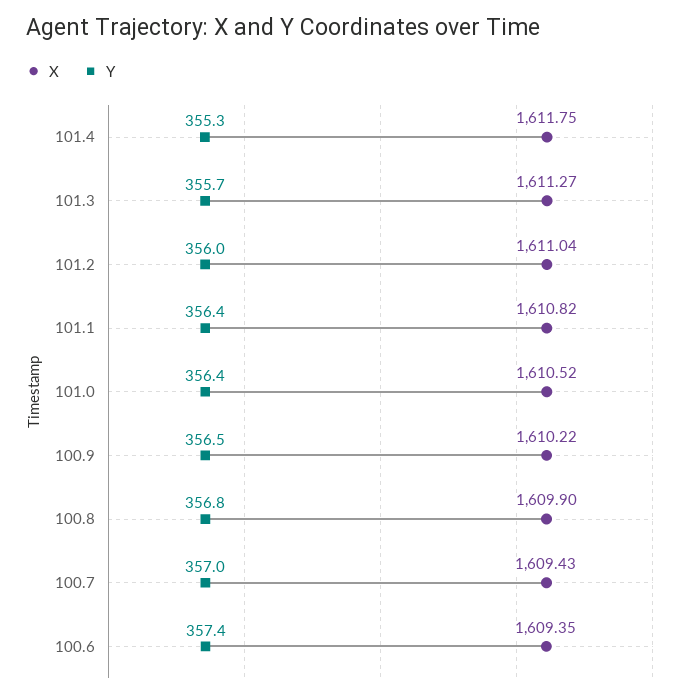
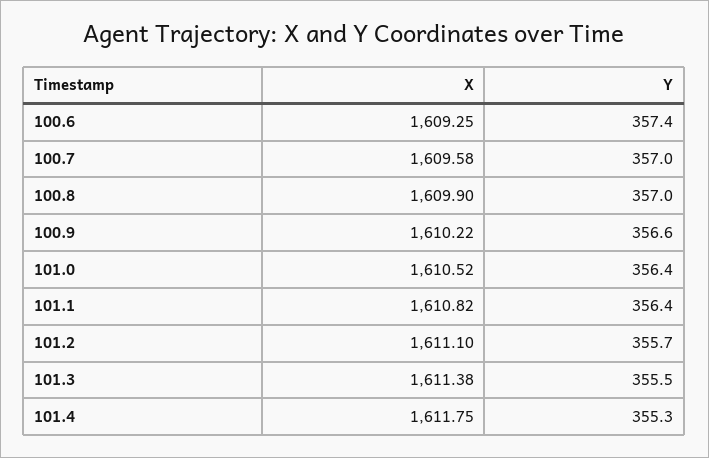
  {
    "X": {
      "101.4": 1611.75,
-     "101.3": 1611.27,
+     "101.3": 1611.38,
-     "101.2": 1611.04,
+     "101.2": 1611.1,
      "101.1": 1610.82,
      "101.0": 1610.52,
      "100.9": 1610.22,
      "100.8": 1609.9,
-     "100.7": 1609.43,
+     "100.7": 1609.58,
-     "100.6": 1609.35
+     "100.6": 1609.25
    },
    "Y": {
      "101.4": 355.3,
-     "101.3": 355.7,
+     "101.3": 355.5,
-     "101.2": 356,
+     "101.2": 355.7,
      "101.1": 356.4,
      "101.0": 356.4,
-     "100.9": 356.5,
+     "100.9": 356.6,
-     "100.8": 356.8,
+     "100.8": 357,
      "100.7": 357,
      "100.6": 357.4
    }
  }

